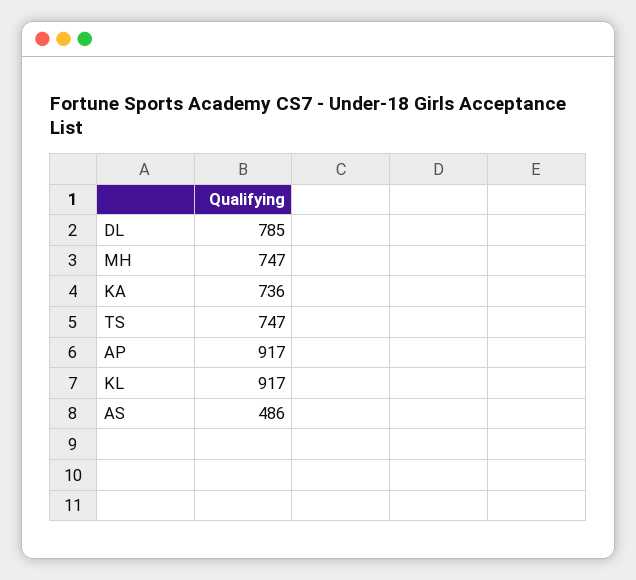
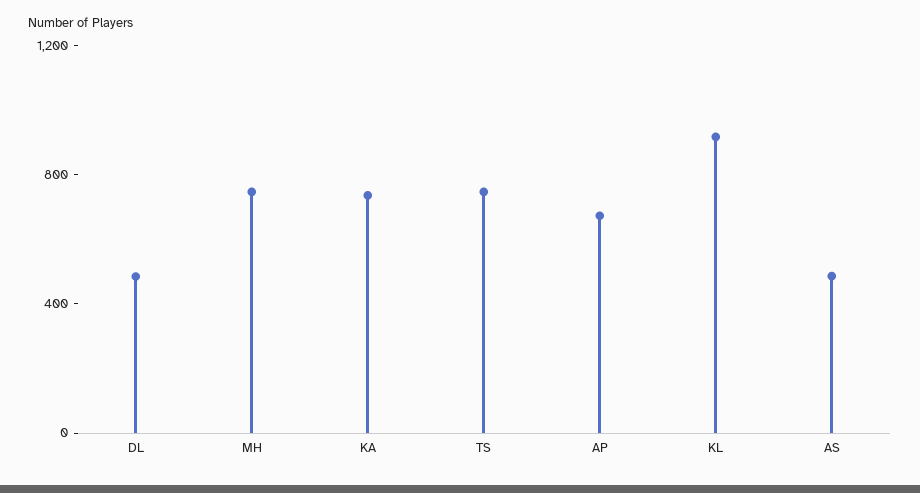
  {
-   "DL": 785,
+   "DL": 500,
    "MH": 747,
    "KA": 736,
    "TS": 747,
-   "AP": 917,
+   "AP": 700,
    "KL": 917,
    "AS": 486
  }

